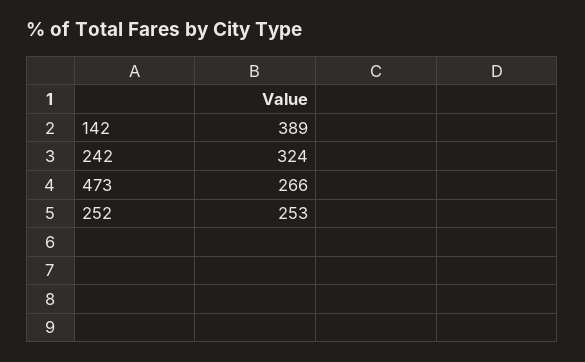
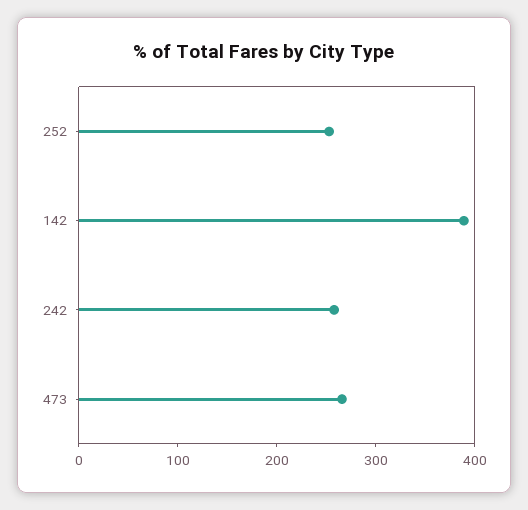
  {
    "142": 389,
-   "242": 324,
+   "242": 260,
    "473": 266,
    "252": 253
  }

